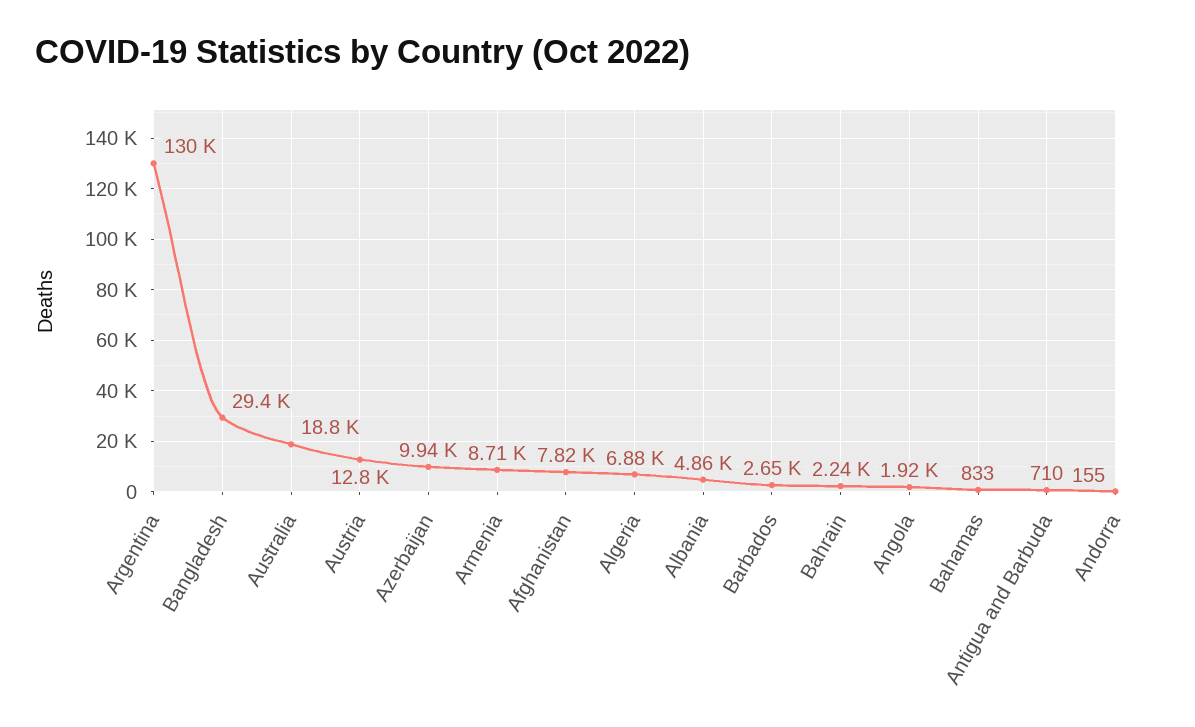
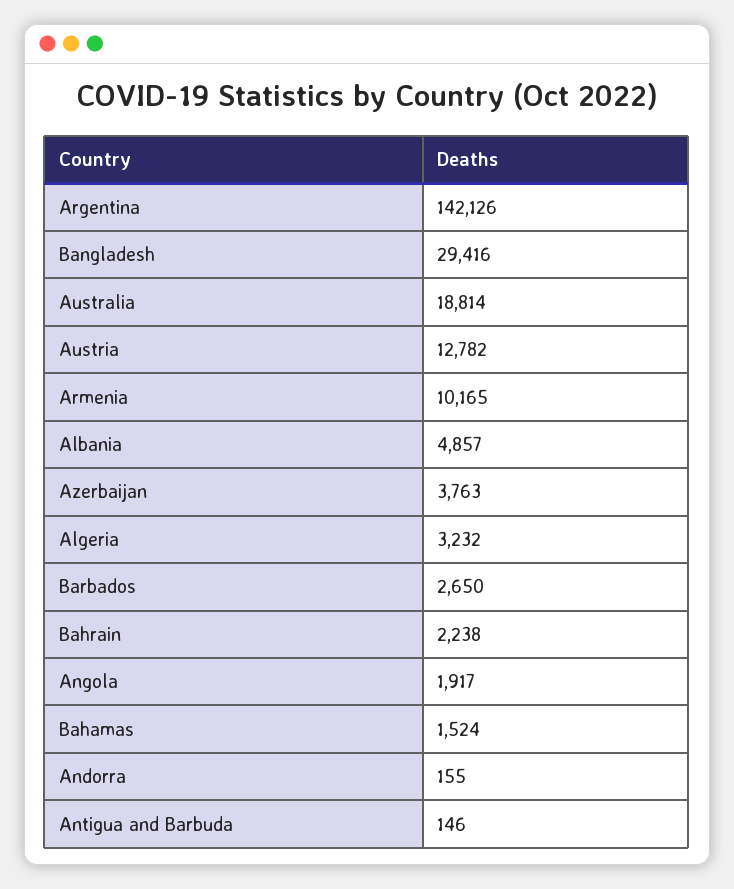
  {
-   "Argentina": 130000,
+   "Argentina": 142126,
    "Bangladesh": 29416,
    "Australia": 18814,
    "Austria": 12782,
-   "Azerbaijan": 9940,
+   "Azerbaijan": 3763,
-   "Armenia": 8710,
+   "Armenia": 10165,
-   "Afghanistan": 7820,
-   "Algeria": 6880,
+   "Algeria": 3232,
    "Albania": 4857,
    "Barbados": 2650,
    "Bahrain": 2238,
    "Angola": 1917,
-   "Bahamas": 833,
+   "Bahamas": 1524,
-   "Antigua and Barbuda": 710,
+   "Antigua and Barbuda": 146,
    "Andorra": 155
  }

